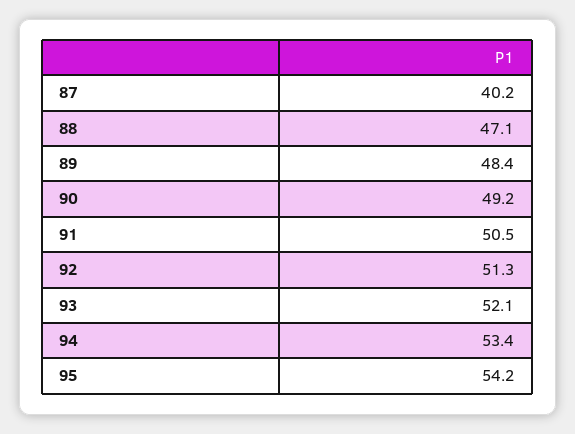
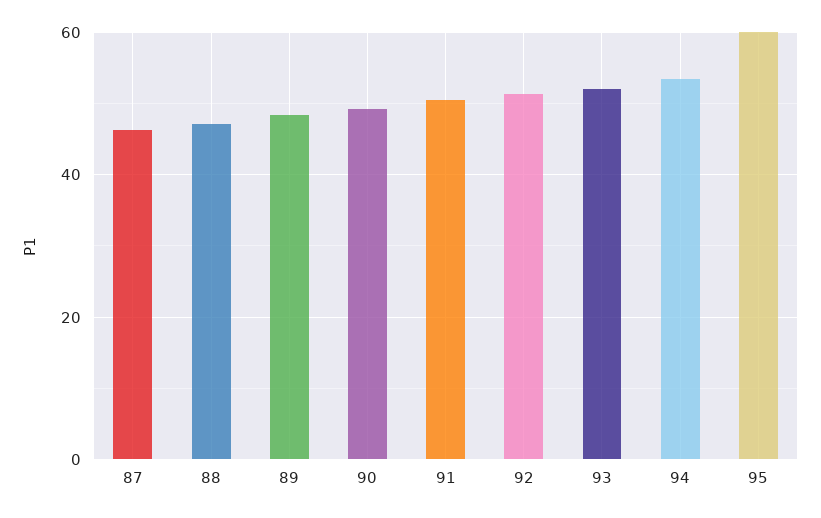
  {
-   "87": 40.2,
+   "87": 46,
    "88": 47.1,
    "89": 48.4,
    "90": 49.2,
    "91": 50.5,
    "92": 51.3,
    "93": 52.1,
    "94": 53.4,
-   "95": 54.2
+   "95": 60
  }

